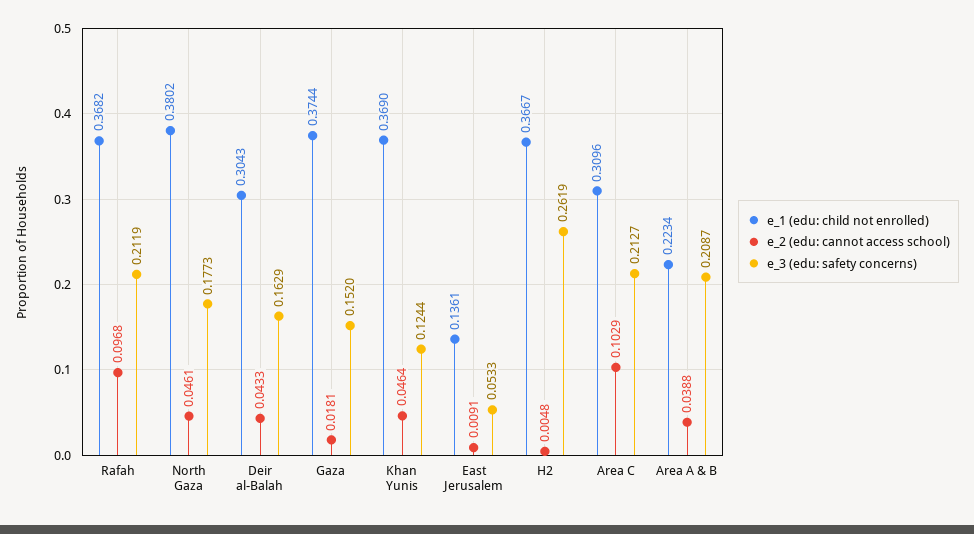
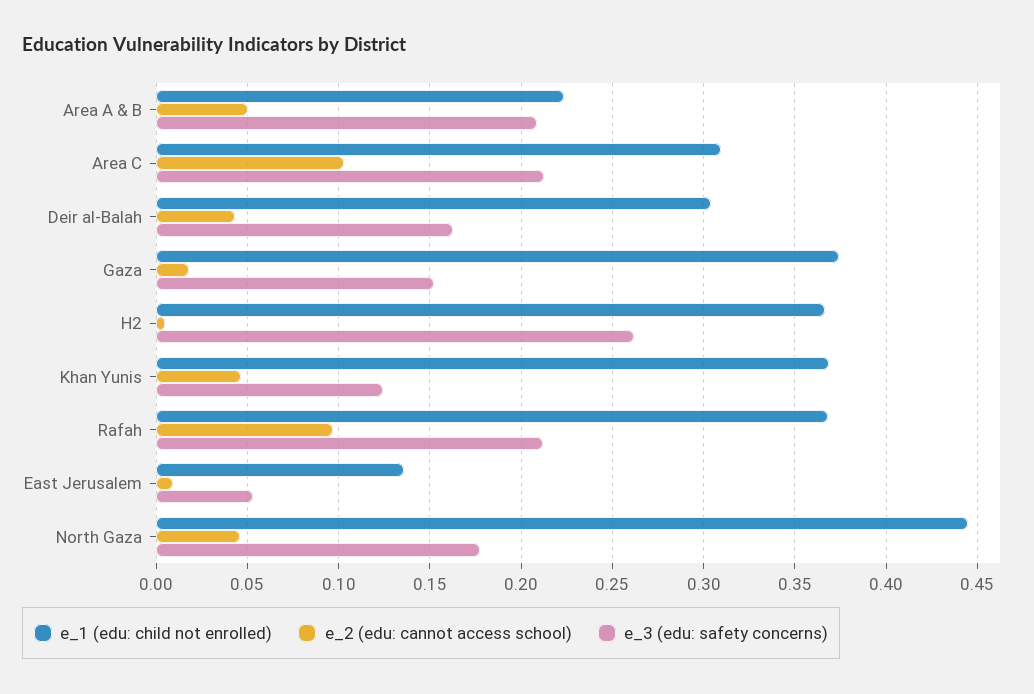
  {
    "e_1 (edu: child not enrolled)": {
      "Rafah": 0.3682,
-     "North Gaza": 0.3802,
+     "North Gaza": 0.445,
      "Deir al-Balah": 0.3043,
      "Gaza": 0.3744,
      "Khan Yunis": 0.369,
      "East Jerusalem": 0.1361,
      "H2": 0.3667,
      "Area C": 0.3096,
      "Area A & B": 0.2234
    },
    "e_2 (edu: cannot access school)": {
      "Rafah": 0.0968,
      "North Gaza": 0.0461,
      "Deir al-Balah": 0.0433,
      "Gaza": 0.0181,
      "Khan Yunis": 0.0464,
      "East Jerusalem": 0.0091,
      "H2": 0.0048,
      "Area C": 0.1029,
-     "Area A & B": 0.0388
+     "Area A & B": 0.05
    },
    "e_3 (edu: safety concerns)": {
      "Rafah": 0.2119,
      "North Gaza": 0.1773,
      "Deir al-Balah": 0.1629,
      "Gaza": 0.152,
      "Khan Yunis": 0.1244,
      "East Jerusalem": 0.0533,
      "H2": 0.2619,
      "Area C": 0.2127,
      "Area A & B": 0.2087
    }
  }

